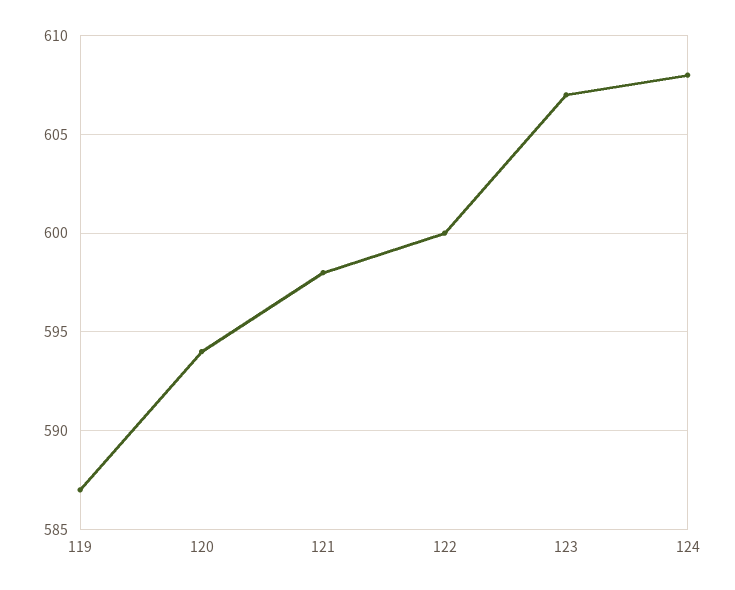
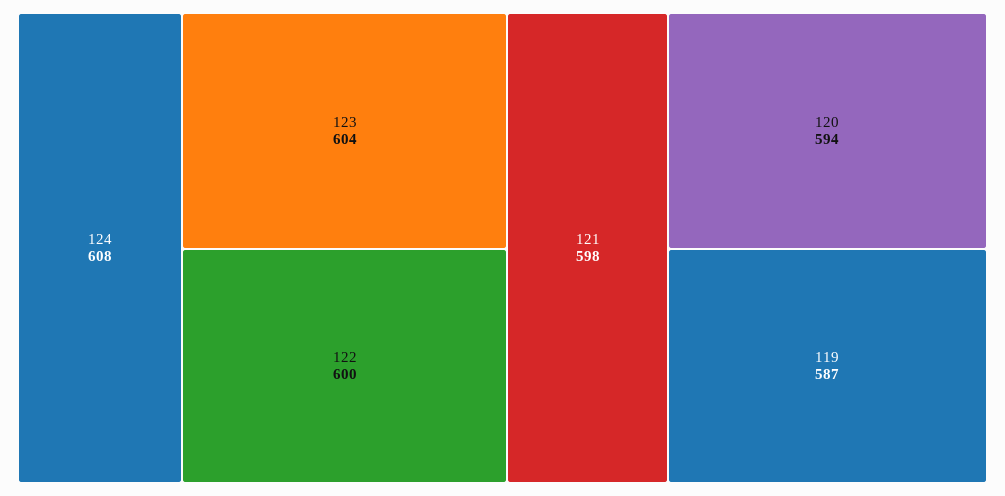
  {
    "119": 587,
    "120": 594,
    "121": 598,
    "122": 600,
-   "123": 607,
+   "123": 604,
    "124": 608
  }

